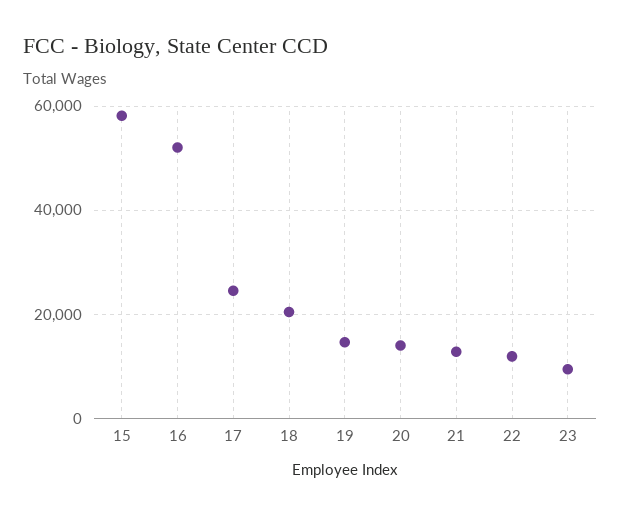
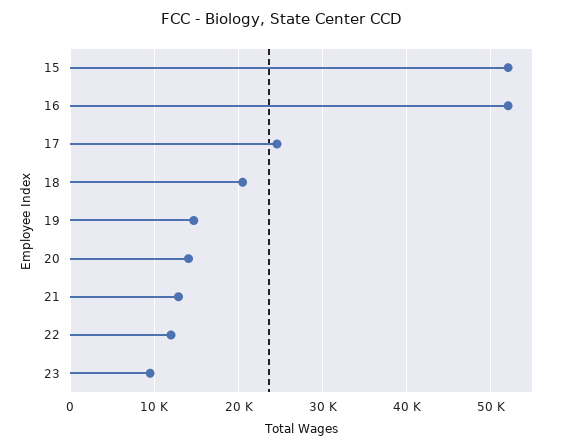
  {
-   "15": 58000,
+   "15": 52000,
    "16": 52000,
    "17": 25000,
    "18": 20000,
    "19": 15000,
    "20": 14000,
    "21": 13000,
    "22": 12000,
    "23": 9000
  }

